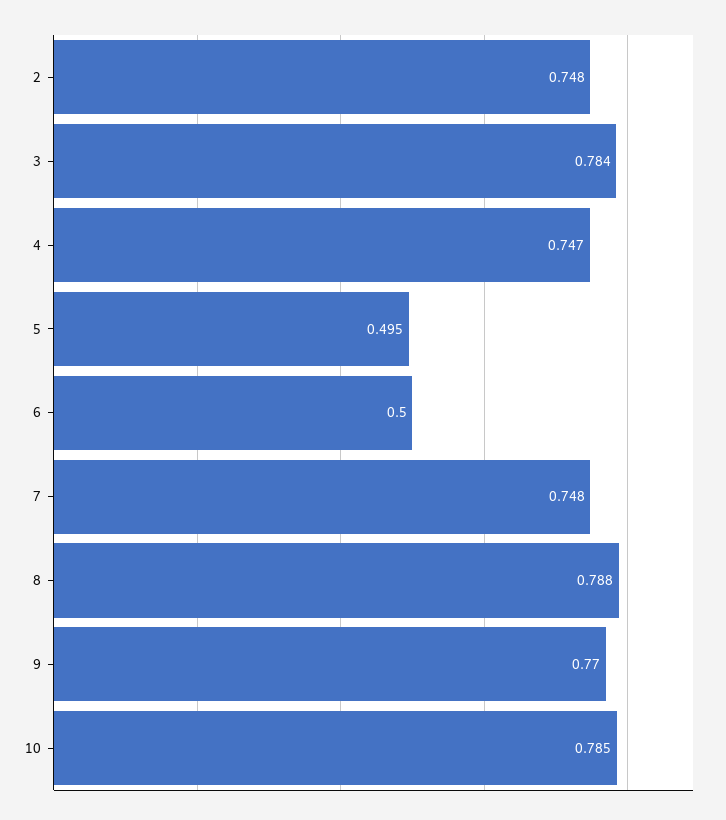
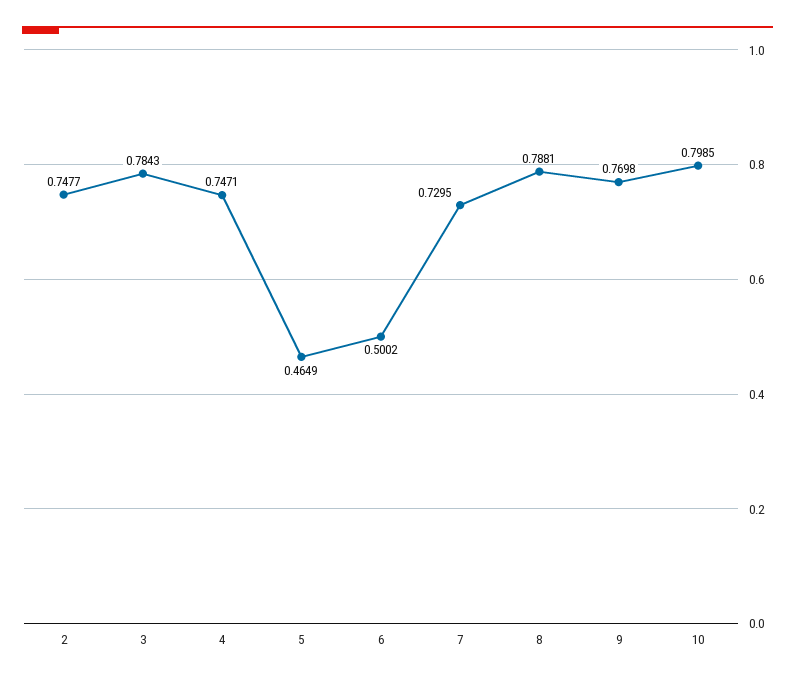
  {
    "2": 0.7477,
    "3": 0.7843,
    "4": 0.7471,
-   "5": 0.495,
+   "5": 0.4649,
    "6": 0.5002,
-   "7": 0.748,
+   "7": 0.7295,
    "8": 0.7881,
    "9": 0.7698,
-   "10": 0.785
+   "10": 0.7985
  }

